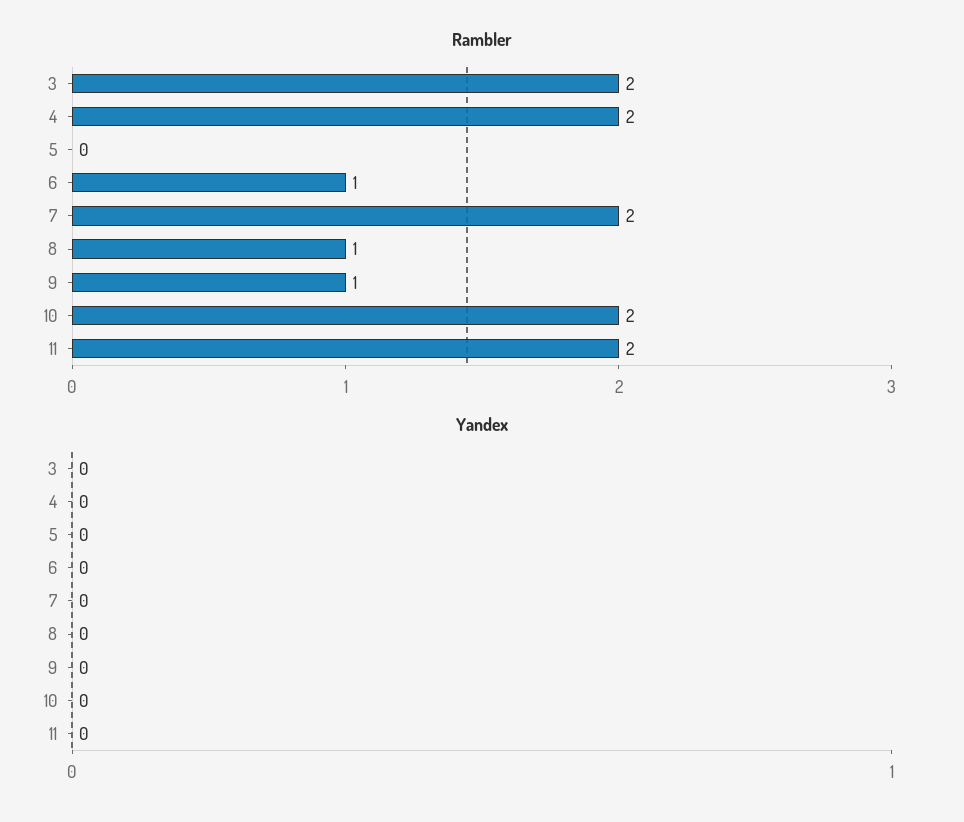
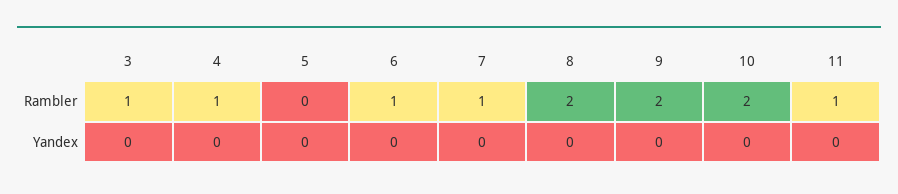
  {
    "Rambler": {
-     "3": 2,
+     "3": 1,
-     "4": 2,
+     "4": 1,
      "5": 0,
      "6": 1,
-     "7": 2,
+     "7": 1,
-     "8": 1,
+     "8": 2,
-     "9": 1,
+     "9": 2,
      "10": 2,
-     "11": 2
+     "11": 1
    },
    "Yandex": {
      "3": 0,
      "4": 0,
      "5": 0,
      "6": 0,
      "7": 0,
      "8": 0,
      "9": 0,
      "10": 0,
      "11": 0
    }
  }

